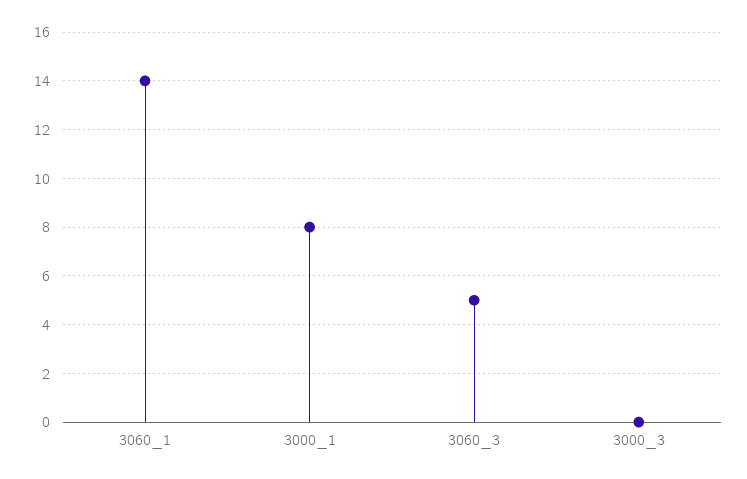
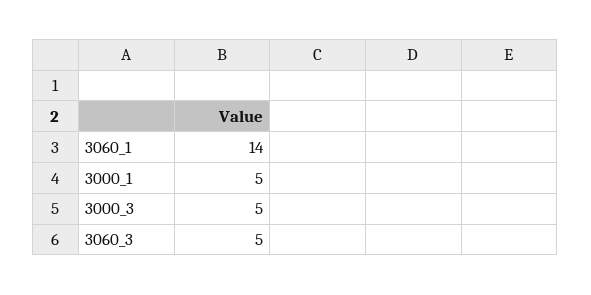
  {
    "3060_1": 14,
-   "3000_1": 8,
+   "3000_1": 5,
    "3060_3": 5,
-   "3000_3": 0
+   "3000_3": 5
  }

